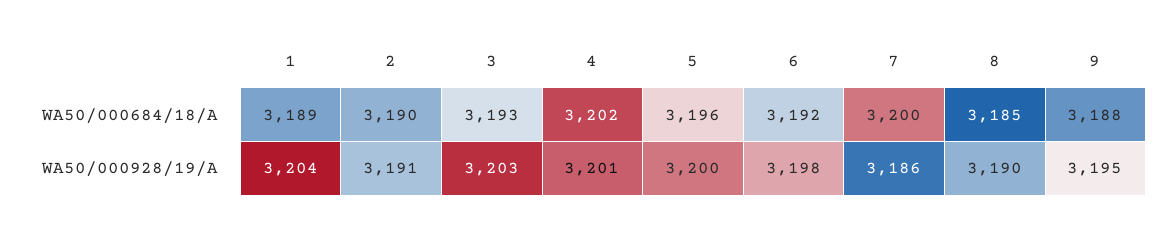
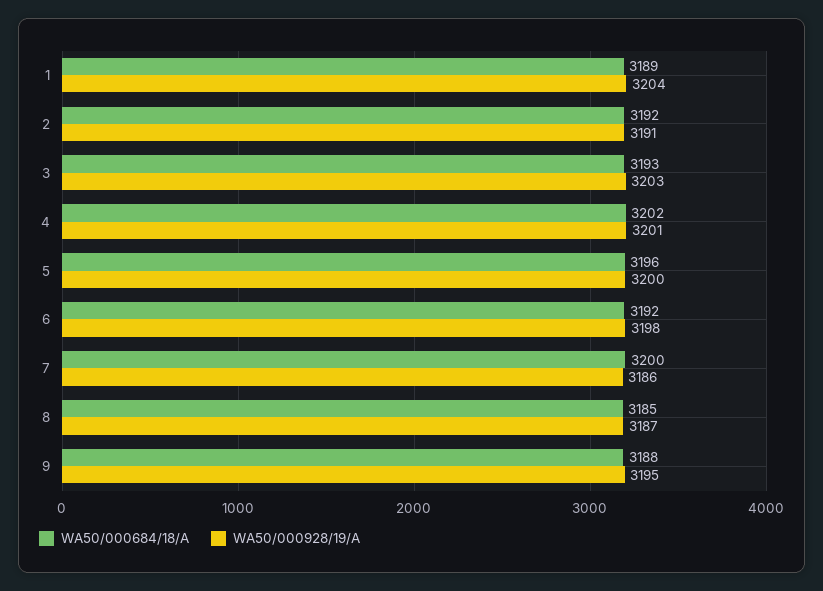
  {
    "WA50/000684/18/A": {
      "1": 3189,
-     "2": 3190,
+     "2": 3192,
      "3": 3193,
      "4": 3202,
      "5": 3196,
      "6": 3192,
      "7": 3200,
      "8": 3185,
      "9": 3188
    },
    "WA50/000928/19/A": {
      "1": 3204,
      "2": 3191,
      "3": 3203,
      "4": 3201,
      "5": 3200,
      "6": 3198,
      "7": 3186,
-     "8": 3190,
+     "8": 3187,
      "9": 3195
    }
  }

